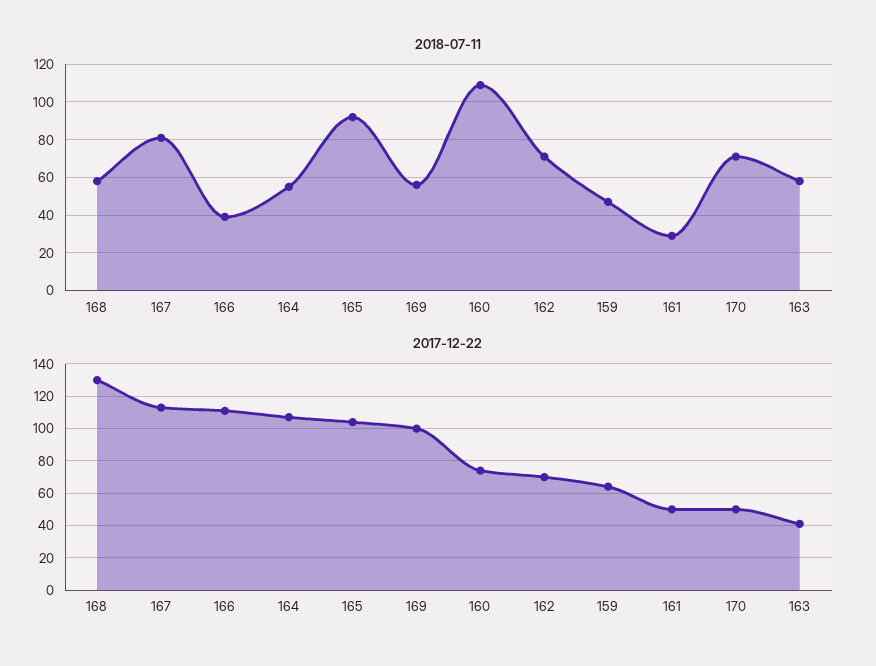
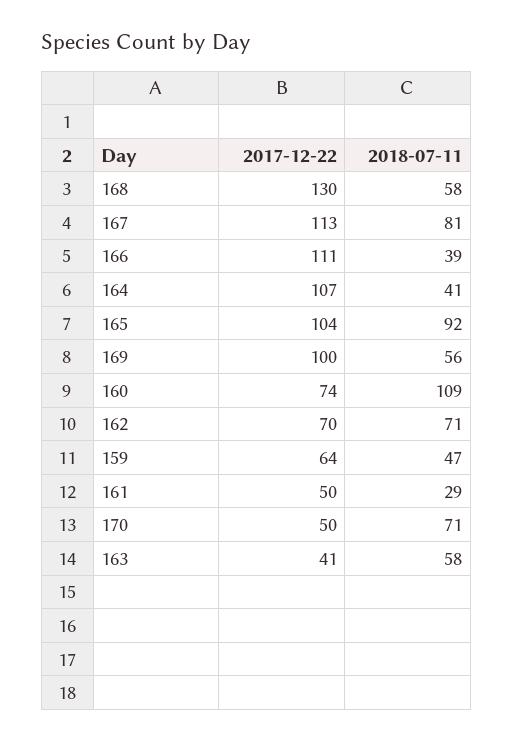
  {
    "2018-07-11": {
      "168": 58,
      "167": 81,
      "166": 39,
-     "164": 55,
+     "164": 41,
      "165": 92,
      "169": 56,
      "160": 109,
      "162": 71,
      "159": 47,
      "161": 29,
      "170": 71,
      "163": 58
    },
    "2017-12-22": {
      "168": 130,
      "167": 113,
      "166": 111,
      "164": 107,
      "165": 104,
      "169": 100,
      "160": 74,
      "162": 70,
      "159": 64,
      "161": 50,
      "170": 50,
      "163": 41
    }
  }

